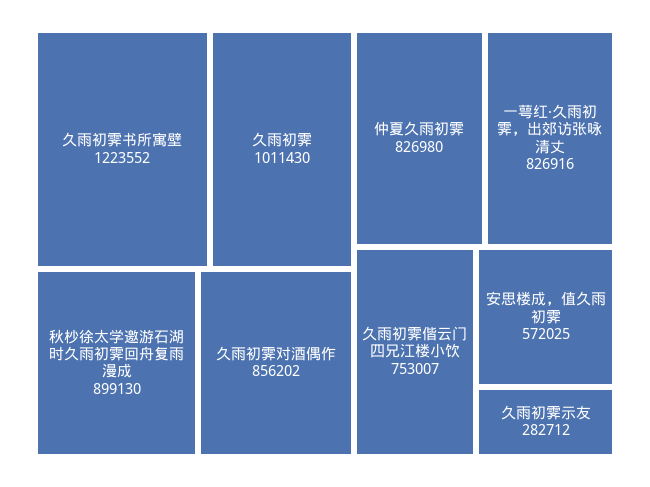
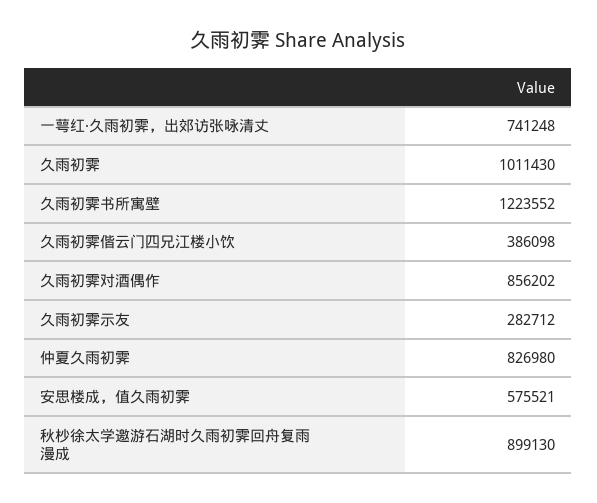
  {
    "久雨初霁书所寓壁": 1223552,
    "久雨初霁": 1011430,
    "秋杪徐太学邀游石湖时久雨初霁回舟复雨漫成": 899130,
    "久雨初霁对酒偶作": 856202,
    "仲夏久雨初霁": 826980,
-   "一萼红·久雨初霁，出郊访张咏清丈": 826916,
+   "一萼红·久雨初霁，出郊访张咏清丈": 741248,
-   "久雨初霁偕云门四兄江楼小饮": 753007,
+   "久雨初霁偕云门四兄江楼小饮": 386098,
-   "安思楼成，值久雨初霁": 572025,
+   "安思楼成，值久雨初霁": 575521,
    "久雨初霁示友": 282712
  }

